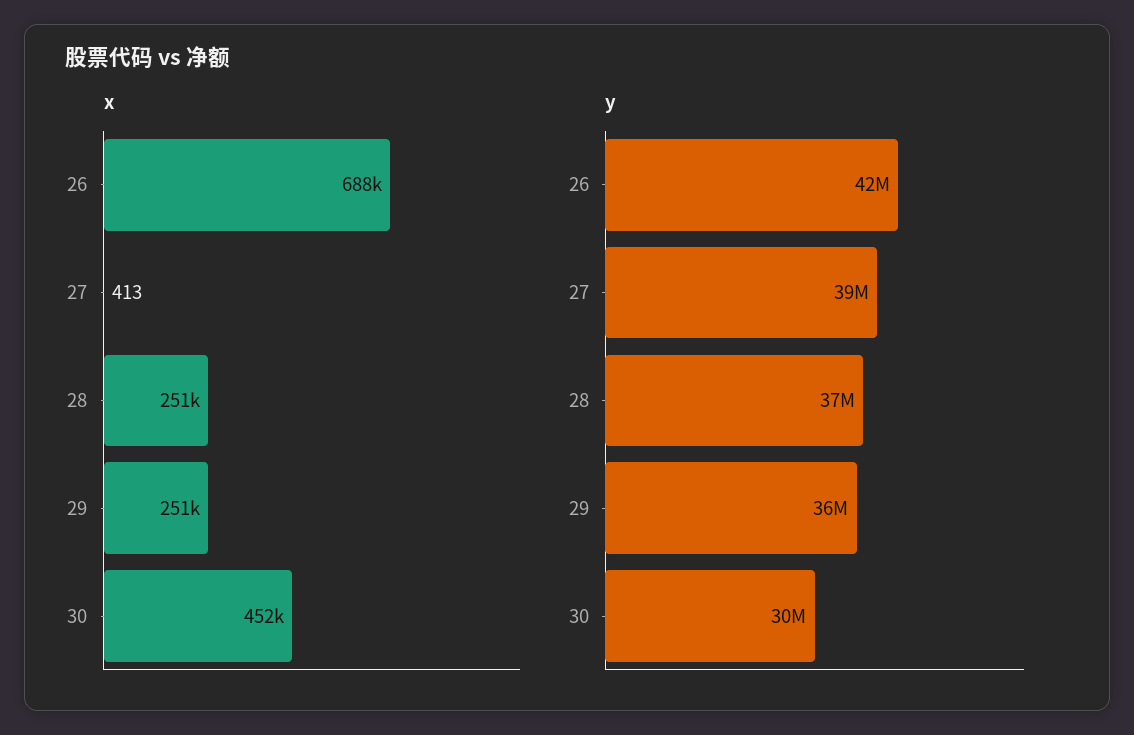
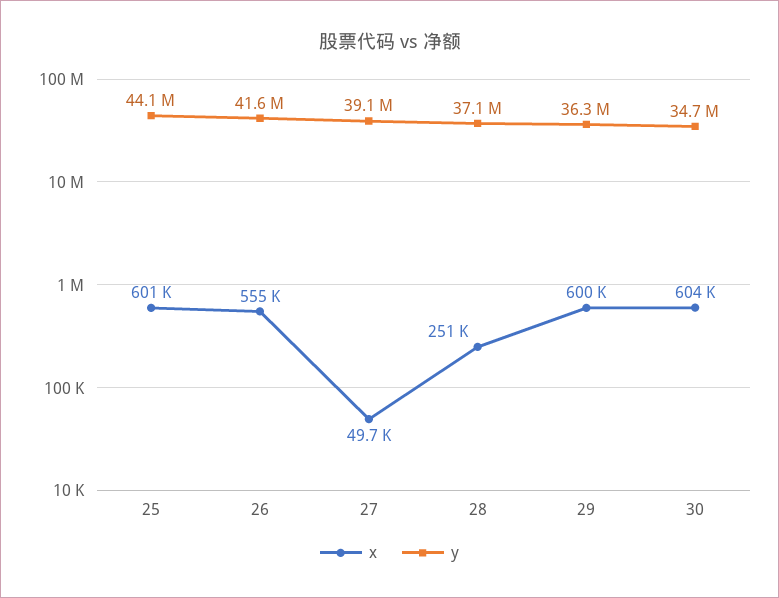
  {
    "x": {
-     "26": 688000,
+     "26": 555000,
-     "27": 413,
+     "27": 49700,
      "28": 251000,
-     "29": 251000,
+     "29": 600000,
-     "30": 452000
+     "30": 604000,
+     "25": 601000
    },
    "y": {
      "26": 41600000,
      "27": 39100000,
      "28": 37100000,
      "29": 36300000,
-     "30": 30000000
+     "30": 34700000,
+     "25": 44100000
    }
  }

